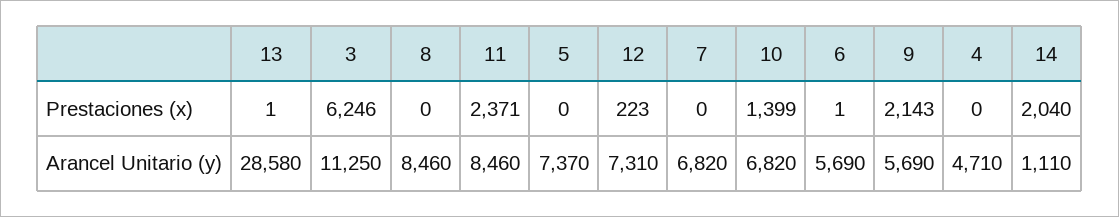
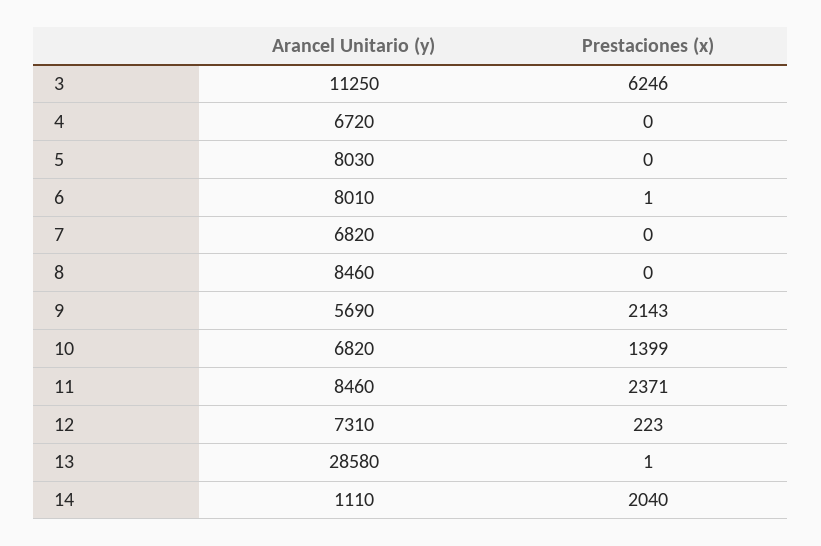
  {
    "13": {
      "Prestaciones (x)": 1,
      "Arancel Unitario (y)": 28580
    },
    "3": {
      "Prestaciones (x)": 6246,
      "Arancel Unitario (y)": 11250
    },
    "8": {
      "Prestaciones (x)": 0,
      "Arancel Unitario (y)": 8460
    },
    "11": {
      "Prestaciones (x)": 2371,
      "Arancel Unitario (y)": 8460
    },
    "5": {
      "Prestaciones (x)": 0,
-     "Arancel Unitario (y)": 7370
+     "Arancel Unitario (y)": 8030
    },
    "12": {
      "Prestaciones (x)": 223,
      "Arancel Unitario (y)": 7310
    },
    "7": {
      "Prestaciones (x)": 0,
      "Arancel Unitario (y)": 6820
    },
    "10": {
      "Prestaciones (x)": 1399,
      "Arancel Unitario (y)": 6820
    },
    "6": {
      "Prestaciones (x)": 1,
-     "Arancel Unitario (y)": 5690
+     "Arancel Unitario (y)": 8010
    },
    "9": {
      "Prestaciones (x)": 2143,
      "Arancel Unitario (y)": 5690
    },
    "4": {
      "Prestaciones (x)": 0,
-     "Arancel Unitario (y)": 4710
+     "Arancel Unitario (y)": 6720
    },
    "14": {
      "Prestaciones (x)": 2040,
      "Arancel Unitario (y)": 1110
    }
  }

